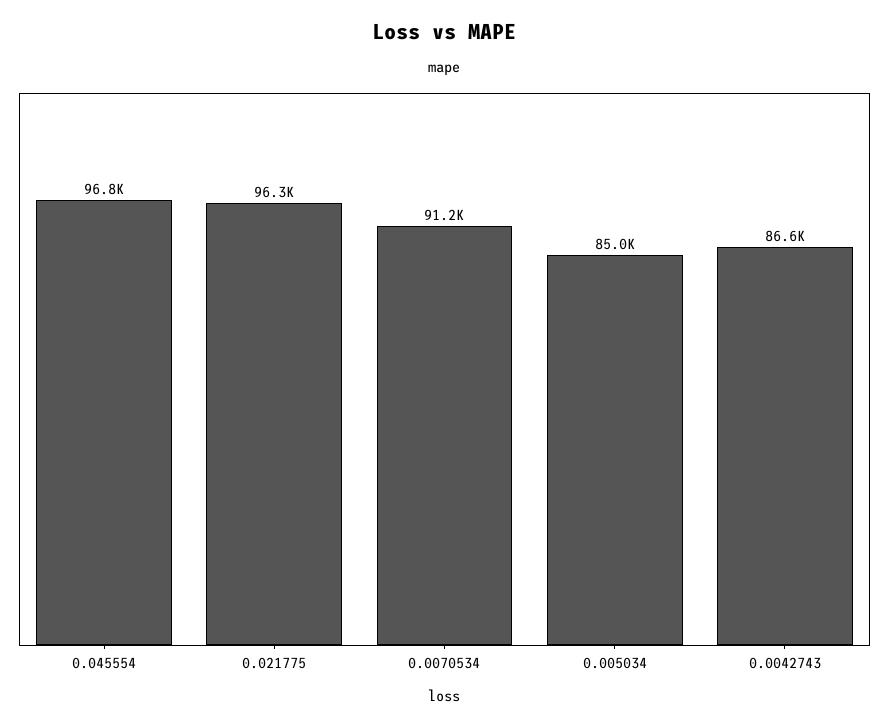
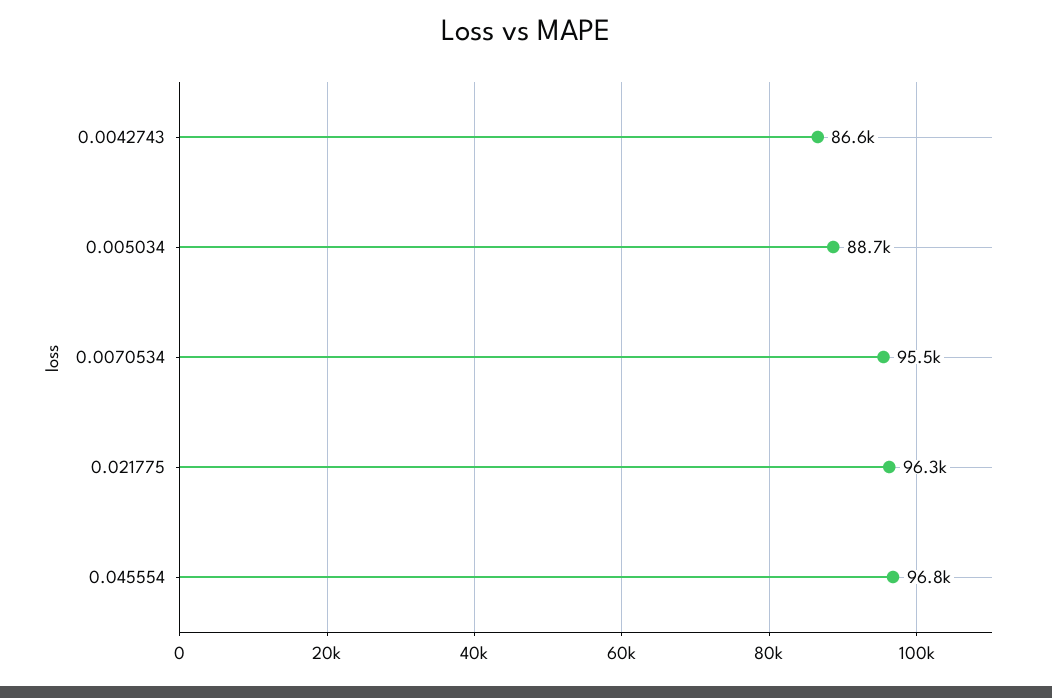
  {
    "0.045554": 96800,
    "0.021775": 96300,
-   "0.0070534": 91200,
+   "0.0070534": 95500,
-   "0.005034": 85000,
+   "0.005034": 88700,
    "0.0042743": 86600
  }

